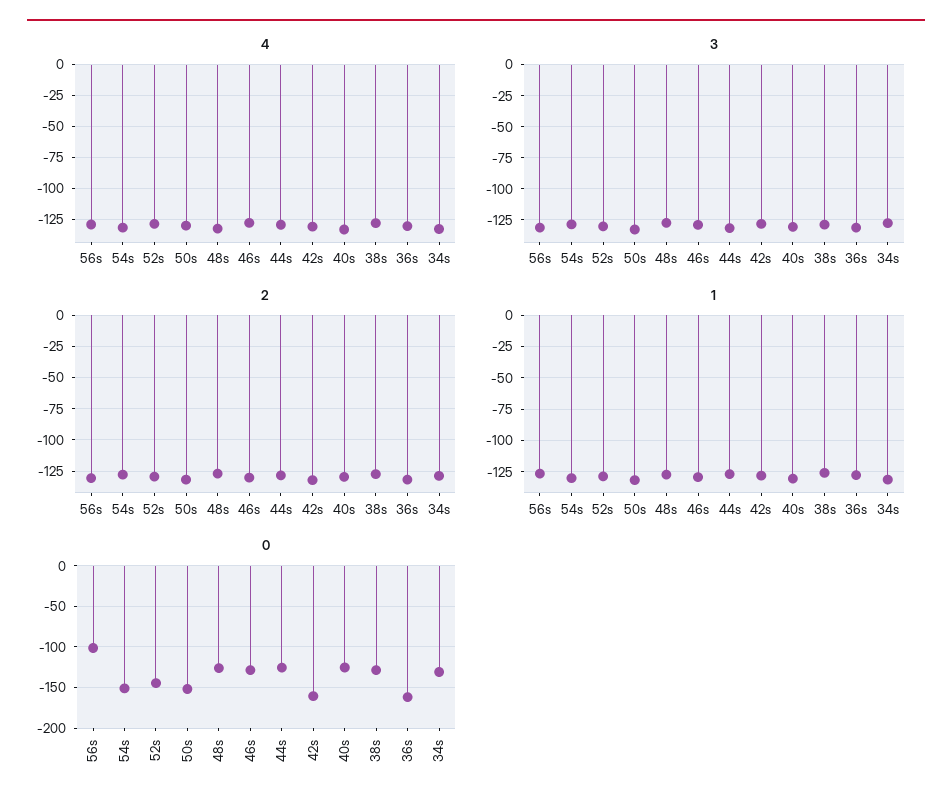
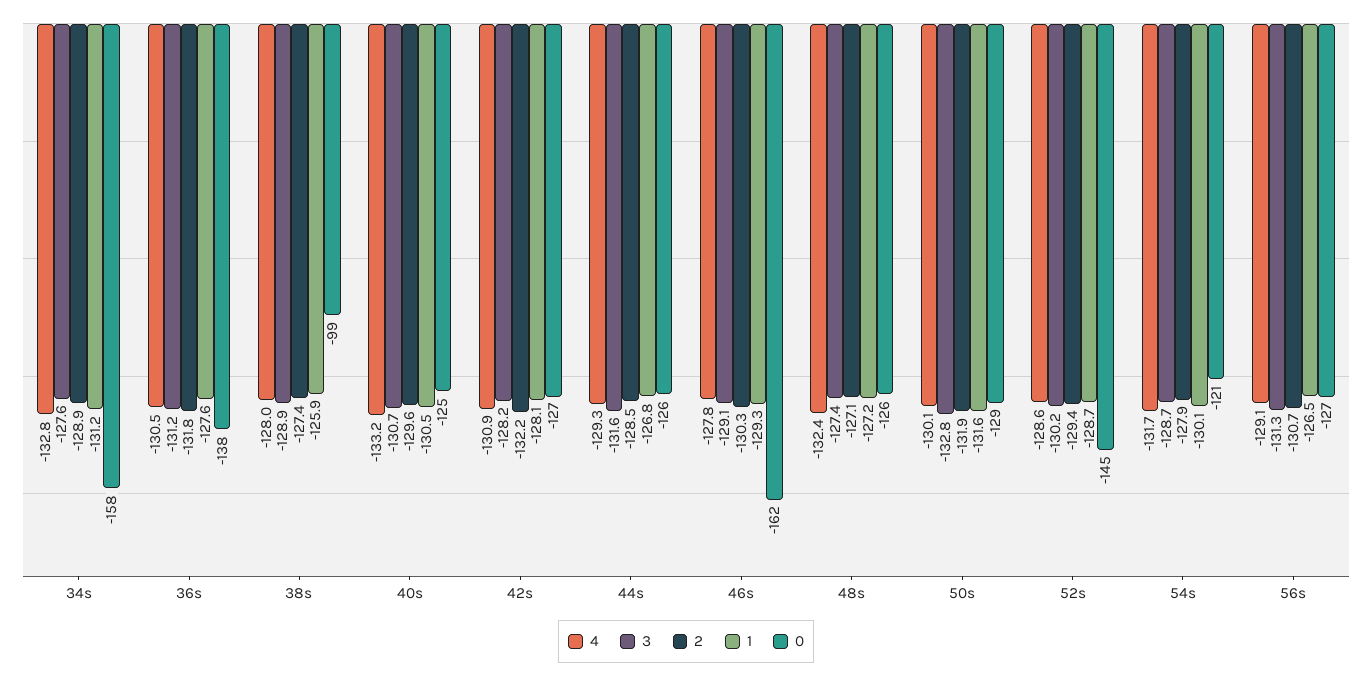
  {
    "4": {
      "56s": -129.1,
      "54s": -131.7,
      "52s": -128.6,
      "50s": -130.1,
      "48s": -132.4,
      "46s": -127.8,
      "44s": -129.3,
      "42s": -130.9,
      "40s": -133.2,
      "38s": -128,
      "36s": -130.5,
      "34s": -132.8
    },
    "3": {
      "56s": -131.3,
      "54s": -128.7,
      "52s": -130.2,
      "50s": -132.8,
      "48s": -127.4,
      "46s": -129.1,
      "44s": -131.6,
      "42s": -128.2,
      "40s": -130.7,
      "38s": -128.9,
      "36s": -131.2,
      "34s": -127.6
    },
    "2": {
      "56s": -130.7,
      "54s": -127.9,
      "52s": -129.4,
      "50s": -131.9,
      "48s": -127.1,
      "46s": -130.3,
      "44s": -128.5,
      "42s": -132.2,
      "40s": -129.6,
      "38s": -127.4,
      "36s": -131.8,
      "34s": -128.9
    },
    "1": {
      "56s": -126.5,
      "54s": -130.1,
      "52s": -128.7,
      "50s": -131.6,
      "48s": -127.2,
      "46s": -129.3,
      "44s": -126.8,
      "42s": -128.1,
      "40s": -130.5,
      "38s": -125.9,
      "36s": -127.6,
      "34s": -131.2
    },
    "0": {
-     "56s": -100,
+     "56s": -127,
-     "54s": -150,
+     "54s": -121,
      "52s": -145,
-     "50s": -150,
+     "50s": -129,
      "48s": -126,
-     "46s": -130,
+     "46s": -162,
      "44s": -126,
-     "42s": -160,
+     "42s": -127,
      "40s": -125,
-     "38s": -130,
+     "38s": -99,
-     "36s": -160,
+     "36s": -138,
-     "34s": -130
+     "34s": -158
    }
  }

